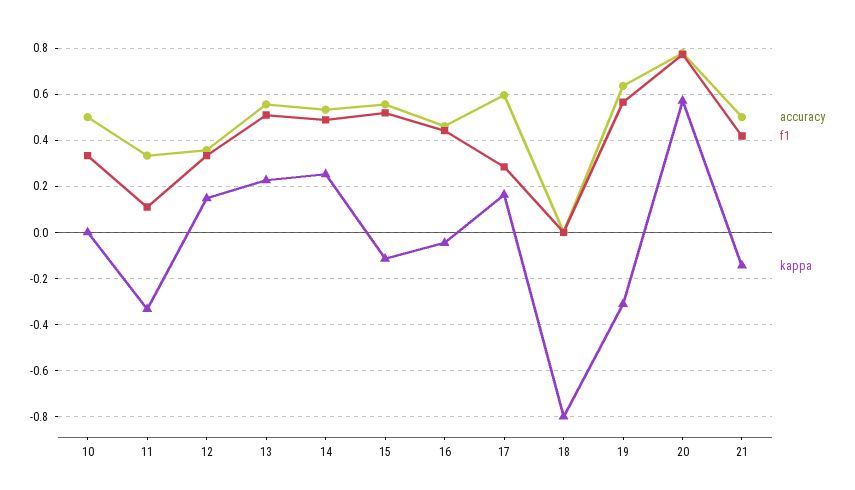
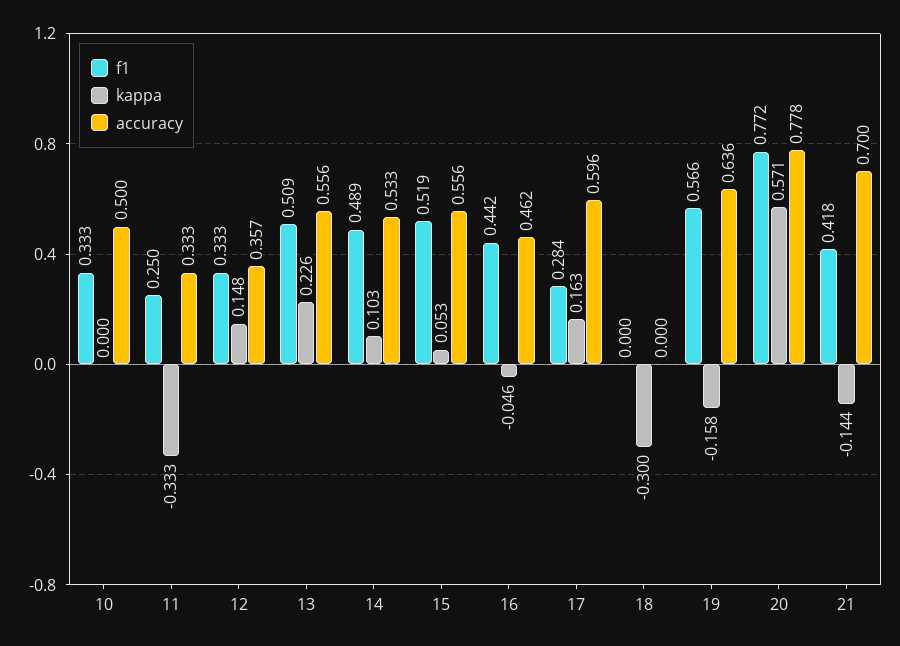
  {
    "accuracy": {
      "10": 0.5,
      "11": 0.333,
      "12": 0.357,
      "13": 0.556,
      "14": 0.533,
      "15": 0.556,
      "16": 0.462,
      "17": 0.596,
      "18": 0,
      "19": 0.636,
      "20": 0.778,
-     "21": 0.5
+     "21": 0.7
    },
    "f1": {
      "10": 0.333,
-     "11": 0.1,
+     "11": 0.25,
      "12": 0.333,
      "13": 0.509,
      "14": 0.489,
      "15": 0.519,
      "16": 0.442,
      "17": 0.284,
      "18": 0,
      "19": 0.566,
      "20": 0.772,
      "21": 0.418
    },
    "kappa": {
      "10": 0,
      "11": -0.333,
      "12": 0.148,
      "13": 0.226,
-     "14": 0.25,
+     "14": 0.103,
-     "15": -0.1,
+     "15": 0.053,
      "16": -0.046,
      "17": 0.163,
-     "18": -0.8,
+     "18": -0.3,
-     "19": -0.3,
+     "19": -0.158,
      "20": 0.571,
      "21": -0.144
    }
  }

